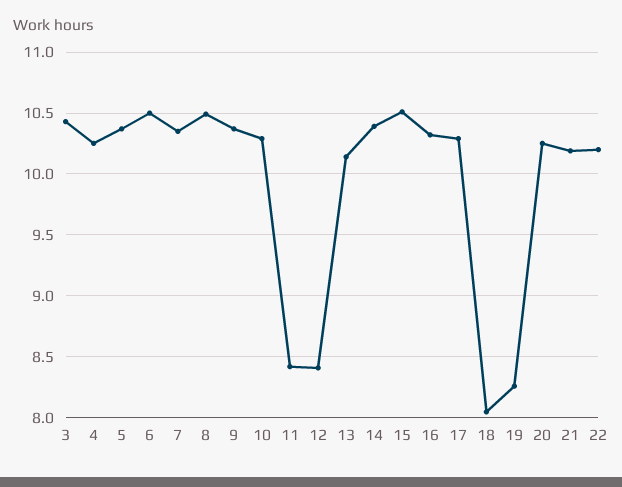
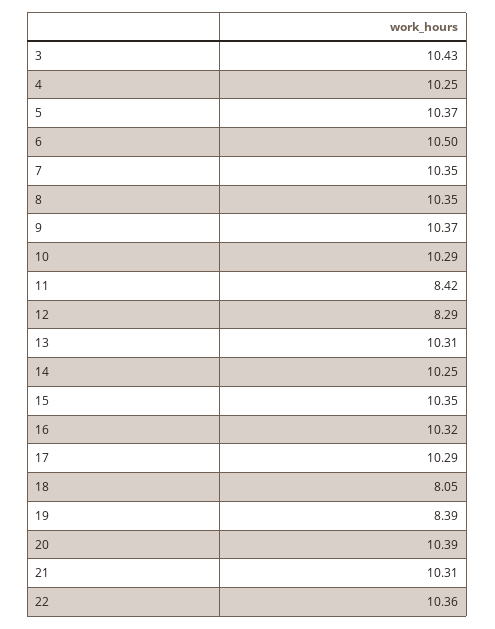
  {
    "3": 10.43,
    "4": 10.25,
    "5": 10.37,
    "6": 10.5,
    "7": 10.35,
-   "8": 10.5,
+   "8": 10.35,
    "9": 10.37,
    "10": 10.29,
    "11": 8.42,
-   "12": 8.4,
+   "12": 8.29,
-   "13": 10.15,
+   "13": 10.31,
-   "14": 10.4,
+   "14": 10.25,
-   "15": 10.5,
+   "15": 10.35,
    "16": 10.32,
    "17": 10.29,
    "18": 8.05,
-   "19": 8.25,
+   "19": 8.39,
-   "20": 10.25,
+   "20": 10.39,
-   "21": 10.2,
+   "21": 10.31,
-   "22": 10.2
+   "22": 10.36
  }

